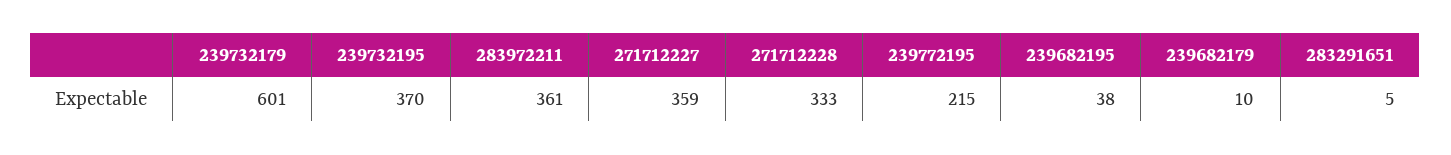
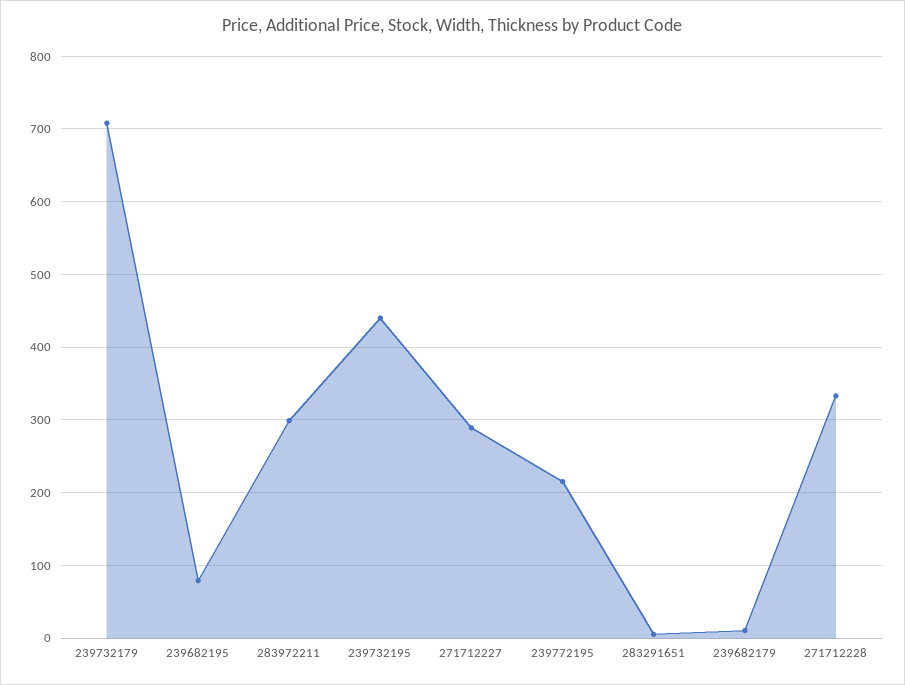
  {
-   "239732179": 601,
+   "239732179": 710,
-   "239732195": 370,
+   "239732195": 440,
-   "283972211": 361,
+   "283972211": 300,
-   "271712227": 359,
+   "271712227": 290,
    "271712228": 333,
    "239772195": 215,
-   "239682195": 38,
+   "239682195": 80,
    "239682179": 10,
    "283291651": 5
  }

